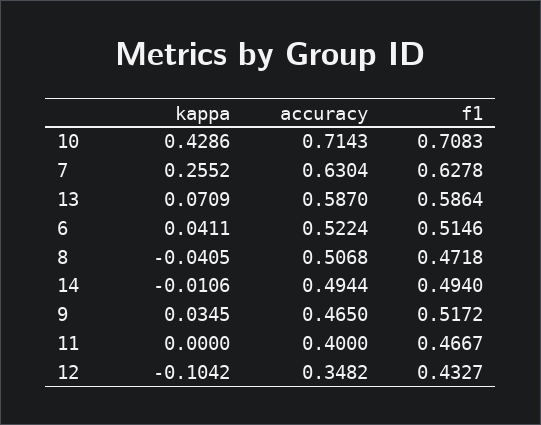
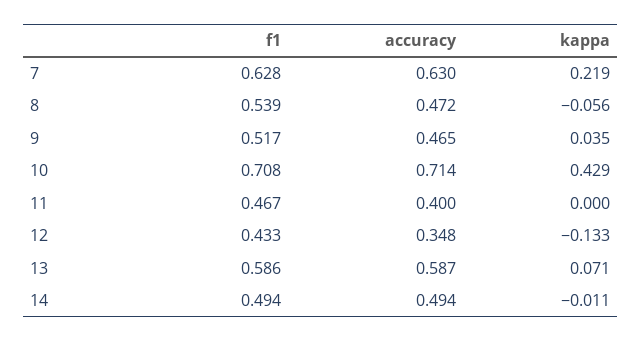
  {
    "kappa": {
      "10": 0.4286,
-     "7": 0.2552,
+     "7": 0.219,
      "13": 0.0709,
-     "6": 0.0411,
-     "8": -0.0405,
+     "8": -0.056,
      "14": -0.0106,
      "9": 0.0345,
      "11": 0,
-     "12": -0.1042
+     "12": -0.133
    },
    "accuracy": {
      "10": 0.7143,
      "7": 0.6304,
      "13": 0.587,
-     "6": 0.5224,
-     "8": 0.5068,
+     "8": 0.472,
      "14": 0.4944,
      "9": 0.465,
      "11": 0.4,
      "12": 0.3482
    },
    "f1": {
      "10": 0.7083,
      "7": 0.6278,
      "13": 0.5864,
-     "6": 0.5146,
-     "8": 0.4718,
+     "8": 0.539,
      "14": 0.494,
      "9": 0.5172,
      "11": 0.4667,
      "12": 0.4327
    }
  }

